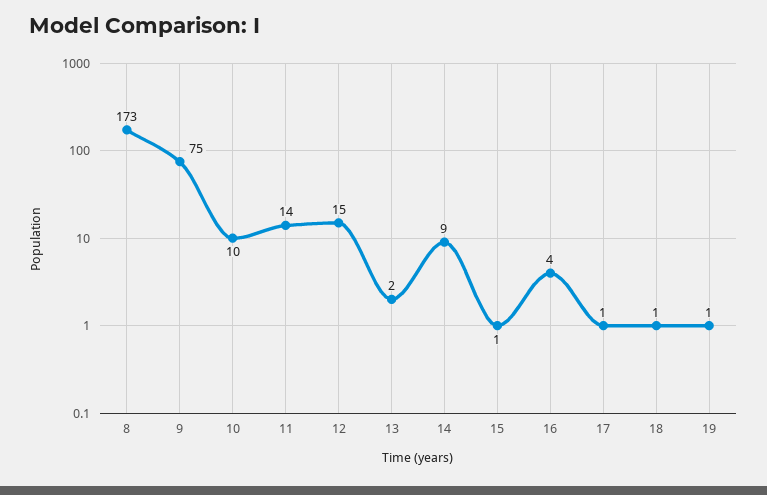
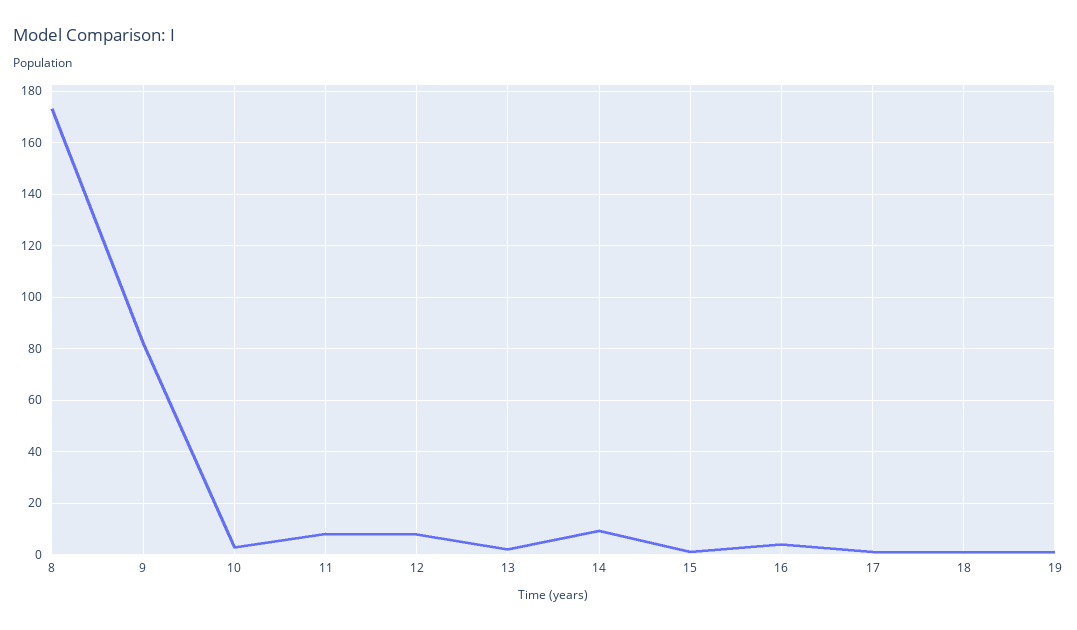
  {
    "8": 173,
-   "9": 75,
+   "9": 82.5,
-   "10": 10,
+   "10": 2.5,
-   "11": 14,
+   "11": 7.5,
-   "12": 15,
+   "12": 7.5,
    "13": 2,
    "14": 9,
    "15": 1,
    "16": 4,
    "17": 1,
    "18": 1,
    "19": 1
  }

